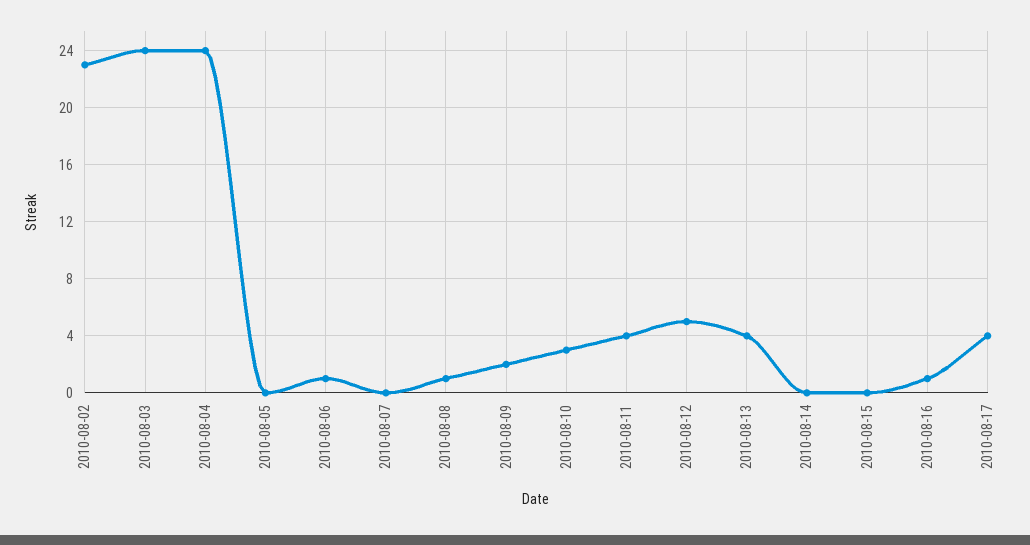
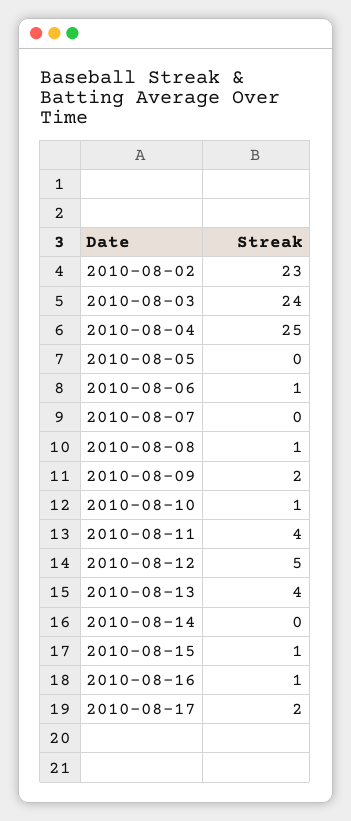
  {
    "2010-08-02": 23,
    "2010-08-03": 24,
-   "2010-08-04": 24,
+   "2010-08-04": 25,
    "2010-08-05": 0,
    "2010-08-06": 1,
    "2010-08-07": 0,
    "2010-08-08": 1,
    "2010-08-09": 2,
-   "2010-08-10": 3,
+   "2010-08-10": 1,
    "2010-08-11": 4,
    "2010-08-12": 5,
    "2010-08-13": 4,
    "2010-08-14": 0,
-   "2010-08-15": 0,
+   "2010-08-15": 1,
    "2010-08-16": 1,
-   "2010-08-17": 4
+   "2010-08-17": 2
  }

